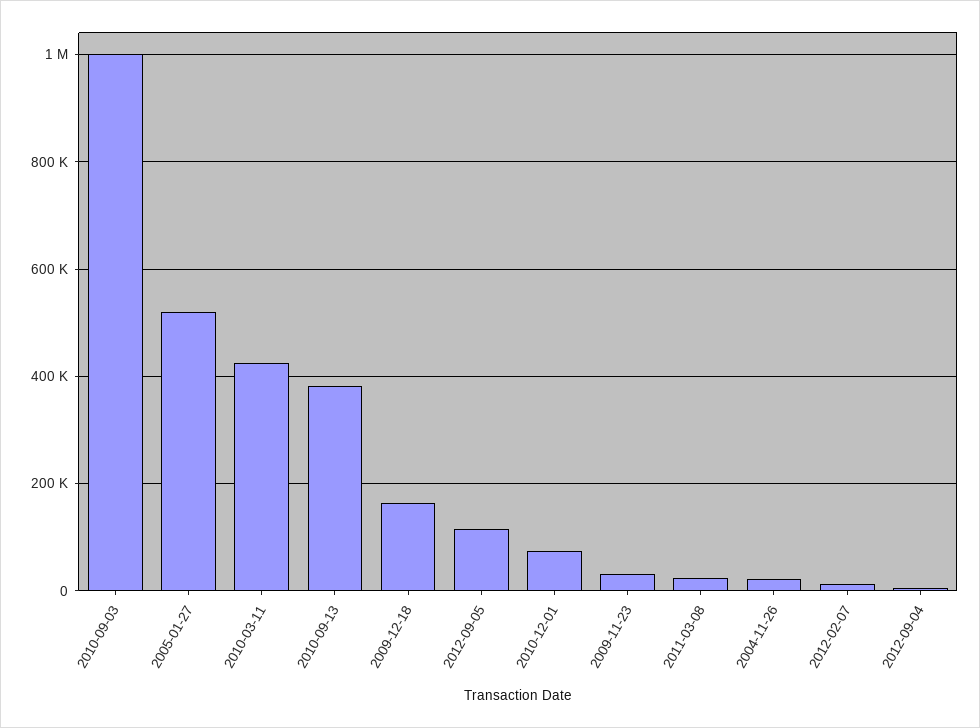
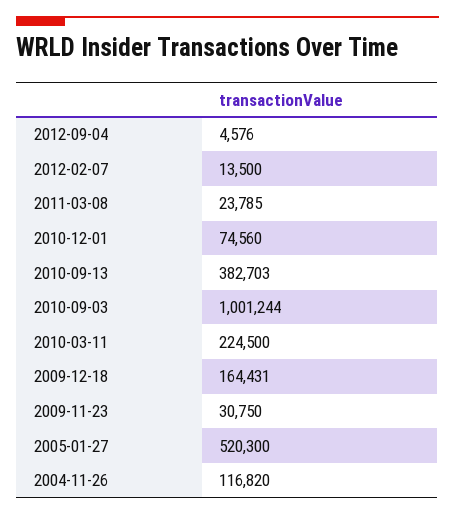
  {
    "2010-09-03": 1001244,
    "2005-01-27": 520300,
-   "2010-03-11": 420000,
+   "2010-03-11": 224500,
    "2010-09-13": 382703,
    "2009-12-18": 164431,
-   "2012-09-05": 120000,
    "2010-12-01": 74560,
    "2009-11-23": 30750,
    "2011-03-08": 23785,
-   "2004-11-26": 20000,
+   "2004-11-26": 116820,
    "2012-02-07": 13500,
    "2012-09-04": 4576
  }

